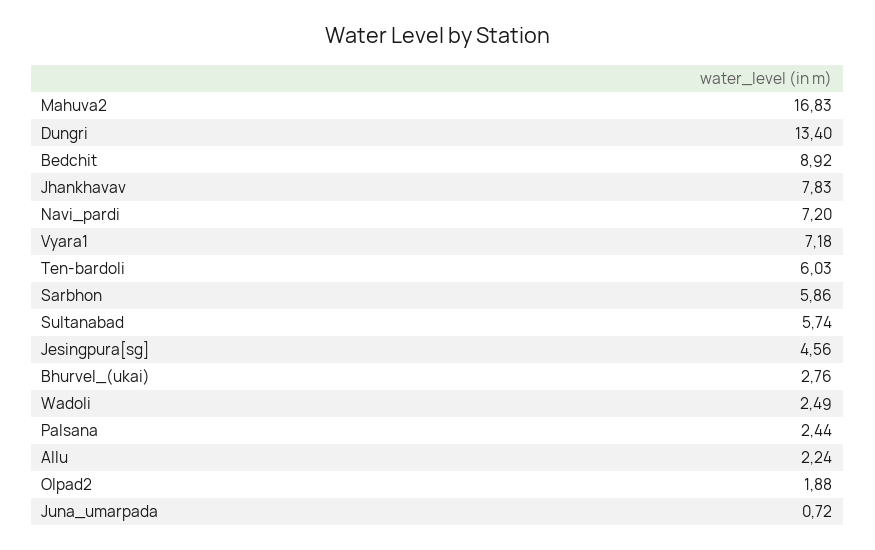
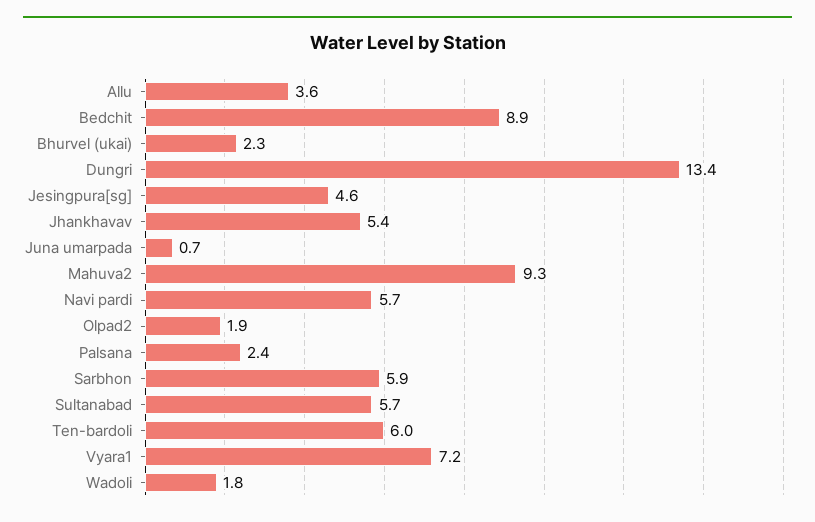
  {
-   "Mahuva2": 16.83,
+   "Mahuva2": 9.3,
    "Dungri": 13.4,
    "Bedchit": 8.92,
-   "Jhankhavav": 7.83,
+   "Jhankhavav": 5.4,
-   "Navi_pardi": 7.2,
+   "Navi_pardi": 5.7,
    "Vyara1": 7.18,
    "Ten-bardoli": 6.03,
    "Sarbhon": 5.86,
    "Sultanabad": 5.74,
    "Jesingpura[sg]": 4.56,
-   "Bhurvel_(ukai)": 2.76,
+   "Bhurvel_(ukai)": 2.3,
-   "Wadoli": 2.49,
+   "Wadoli": 1.8,
    "Palsana": 2.44,
-   "Allu": 2.24,
+   "Allu": 3.6,
    "Olpad2": 1.88,
    "Juna_umarpada": 0.72
  }

